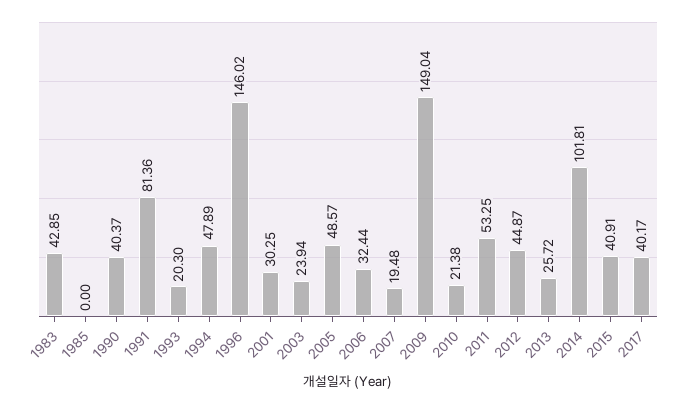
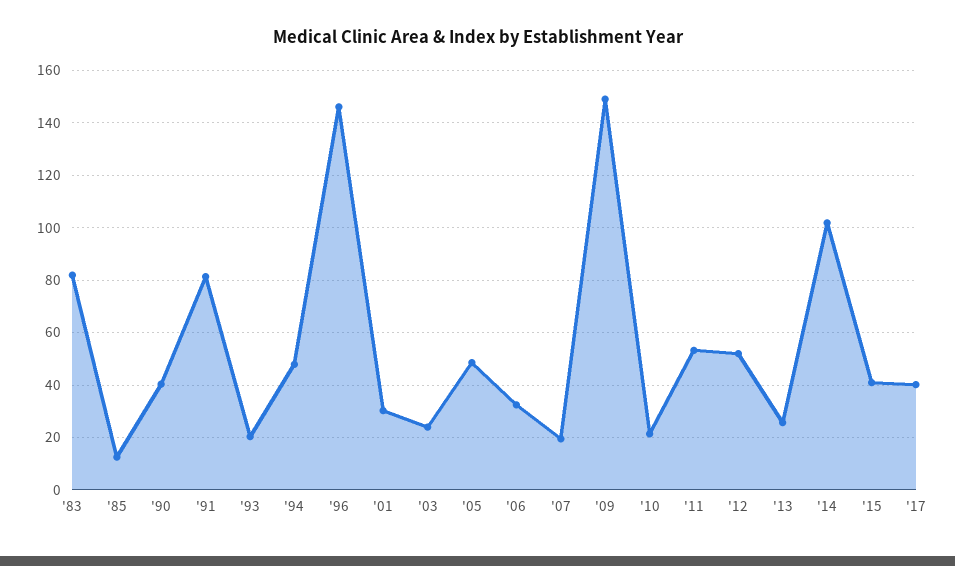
  {
-   "1983": 42.85,
+   "1983": 82.5,
-   "1985": 0,
+   "1985": 12.5,
    "1990": 40.37,
    "1991": 81.36,
    "1993": 20.3,
    "1994": 47.89,
    "1996": 146.02,
    "2001": 30.25,
    "2003": 23.94,
    "2005": 48.57,
    "2006": 32.44,
    "2007": 19.48,
    "2009": 149.04,
    "2010": 21.38,
    "2011": 53.25,
-   "2012": 44.87,
+   "2012": 52.5,
    "2013": 25.72,
    "2014": 101.81,
    "2015": 40.91,
    "2017": 40.17
  }

